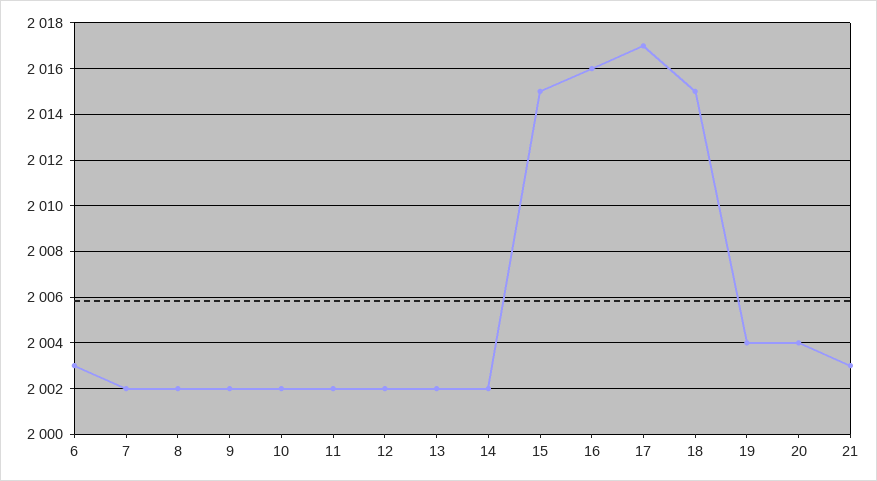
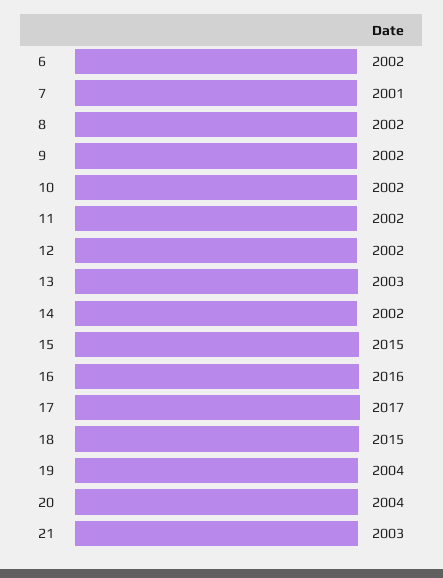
  {
-   "6": 2003,
+   "6": 2002,
-   "7": 2002,
+   "7": 2001,
    "8": 2002,
    "9": 2002,
    "10": 2002,
    "11": 2002,
    "12": 2002,
-   "13": 2002,
+   "13": 2003,
    "14": 2002,
    "15": 2015,
    "16": 2016,
    "17": 2017,
    "18": 2015,
    "19": 2004,
    "20": 2004,
    "21": 2003
  }

